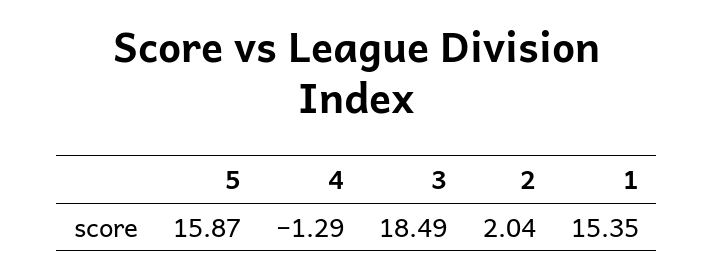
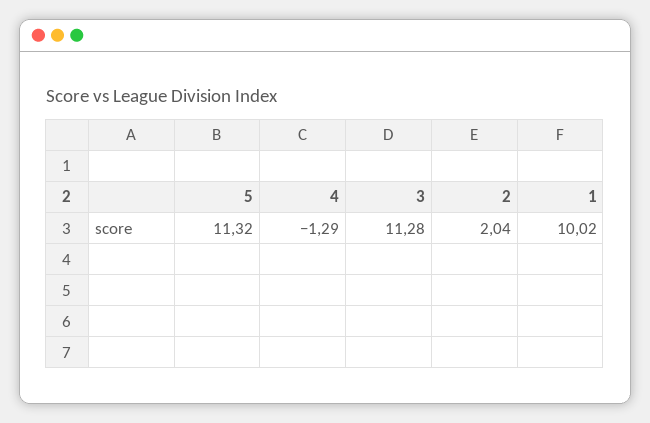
  {
-   "5": 15.87,
+   "5": 11.32,
    "4": -1.29,
-   "3": 18.49,
+   "3": 11.28,
    "2": 2.04,
-   "1": 15.35
+   "1": 10.02
  }

